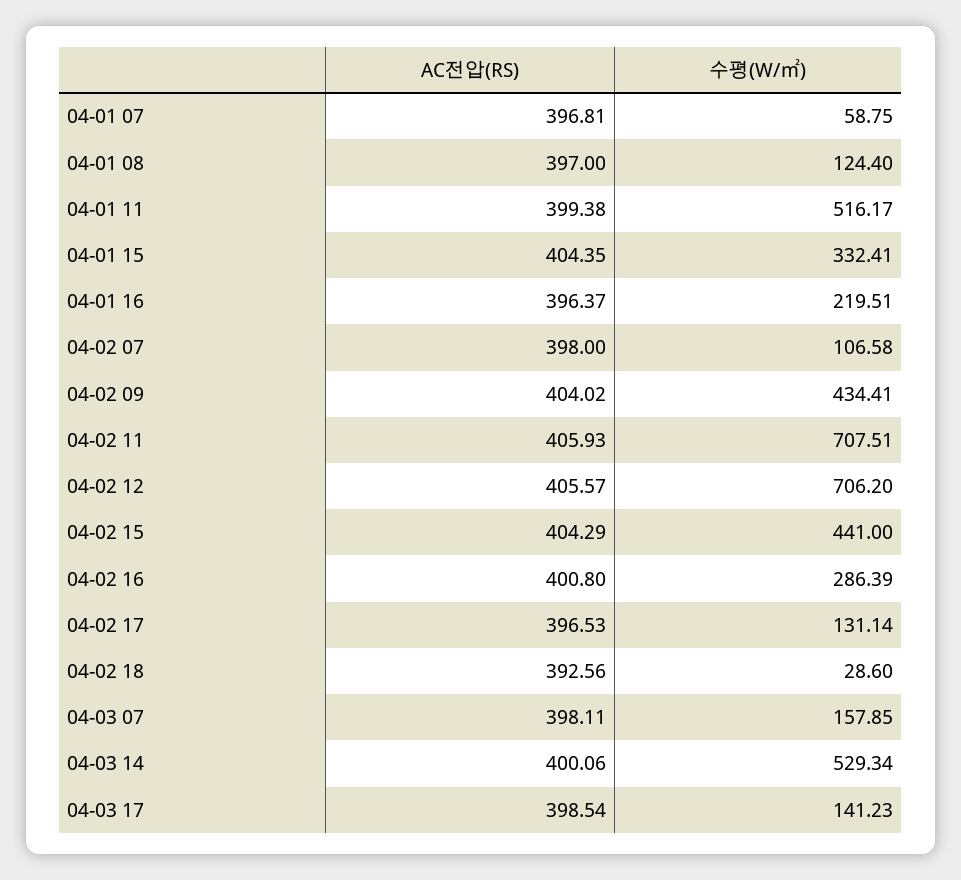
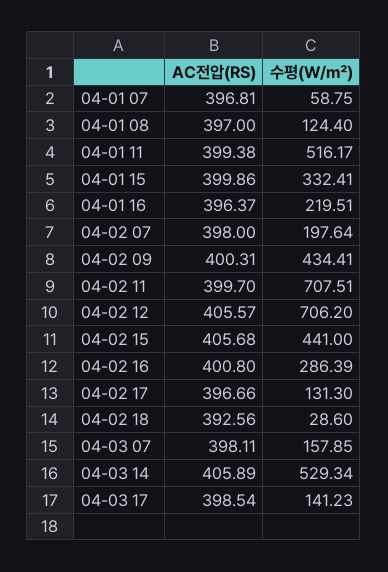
  {
    "AC전압(RS)": {
      "04-01 07": 396.81,
      "04-01 08": 397,
      "04-01 11": 399.38,
-     "04-01 15": 404.35,
+     "04-01 15": 399.86,
      "04-01 16": 396.37,
      "04-02 07": 398,
-     "04-02 09": 404.02,
+     "04-02 09": 400.31,
-     "04-02 11": 405.93,
+     "04-02 11": 399.7,
      "04-02 12": 405.57,
-     "04-02 15": 404.29,
+     "04-02 15": 405.68,
      "04-02 16": 400.8,
-     "04-02 17": 396.53,
+     "04-02 17": 396.66,
      "04-02 18": 392.56,
      "04-03 07": 398.11,
-     "04-03 14": 400.06,
+     "04-03 14": 405.89,
      "04-03 17": 398.54
    },
    "수평(W/㎡)": {
      "04-01 07": 58.75,
      "04-01 08": 124.4,
      "04-01 11": 516.17,
      "04-01 15": 332.41,
      "04-01 16": 219.51,
-     "04-02 07": 106.58,
+     "04-02 07": 197.64,
      "04-02 09": 434.41,
      "04-02 11": 707.51,
      "04-02 12": 706.2,
      "04-02 15": 441,
      "04-02 16": 286.39,
-     "04-02 17": 131.14,
+     "04-02 17": 131.3,
      "04-02 18": 28.6,
      "04-03 07": 157.85,
      "04-03 14": 529.34,
      "04-03 17": 141.23
    }
  }

